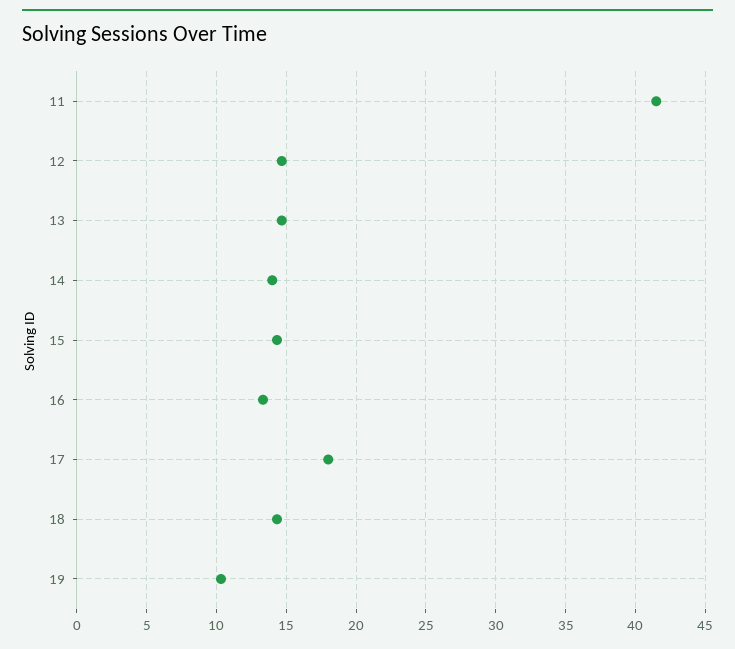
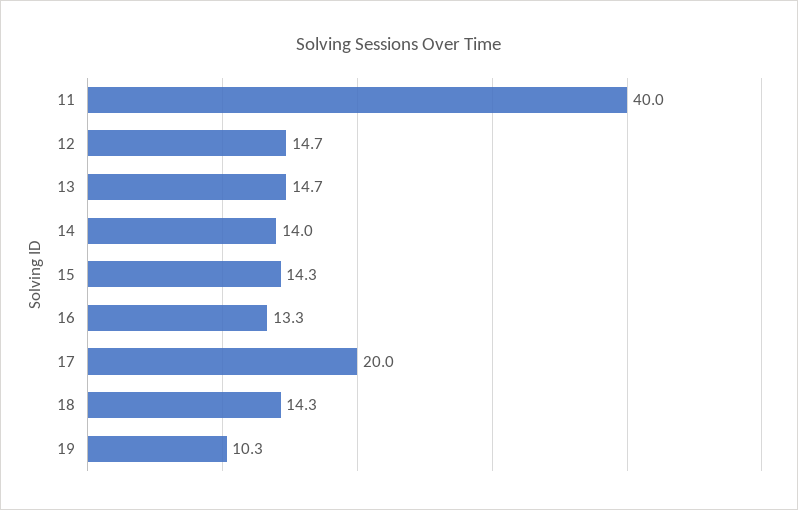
  {
-   "11": 41.5,
+   "11": 40,
    "12": 14.7,
    "13": 14.7,
    "14": 14,
    "15": 14.3,
    "16": 13.3,
-   "17": 18,
+   "17": 20,
    "18": 14.3,
    "19": 10.3
  }

